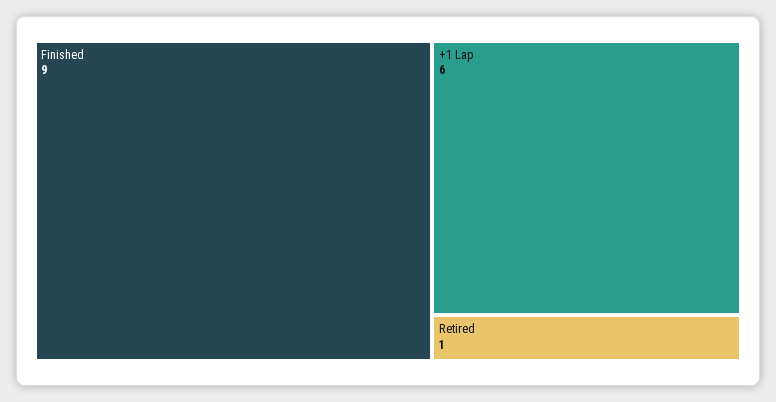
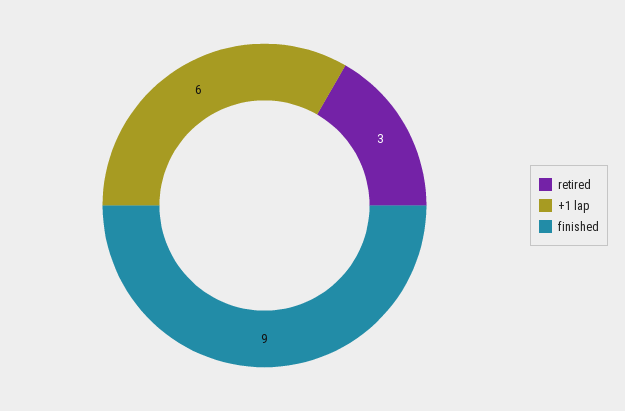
  {
    "Finished": 9,
    "+1 Lap": 6,
-   "Retired": 1
+   "Retired": 3
  }

